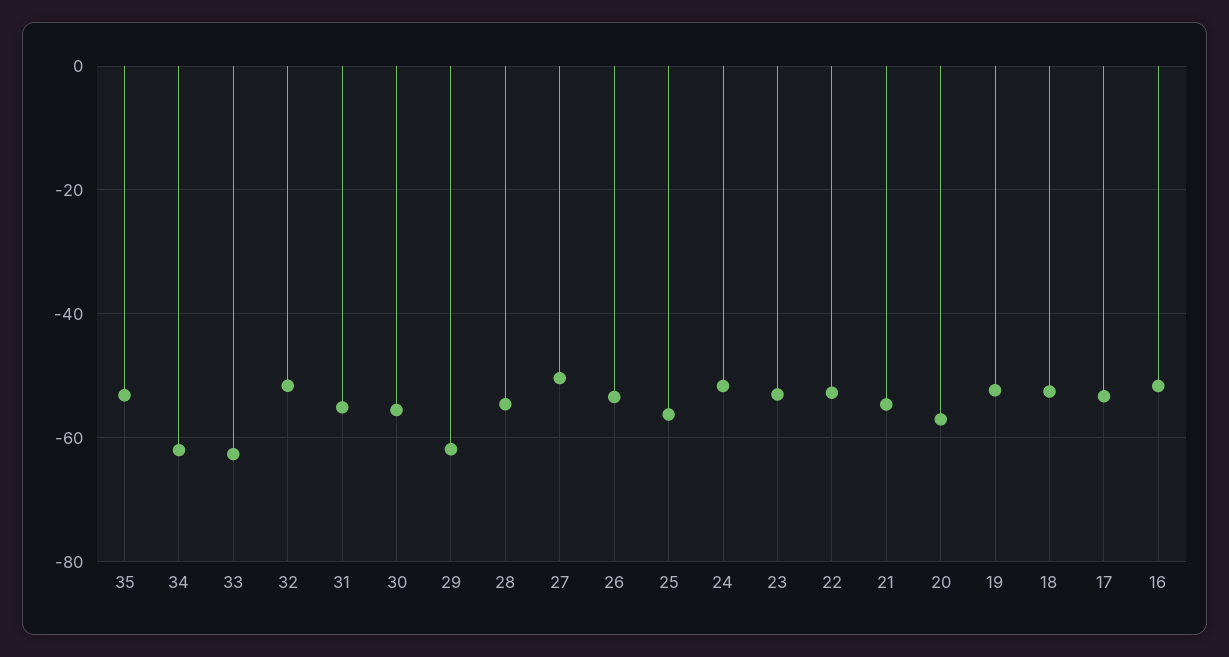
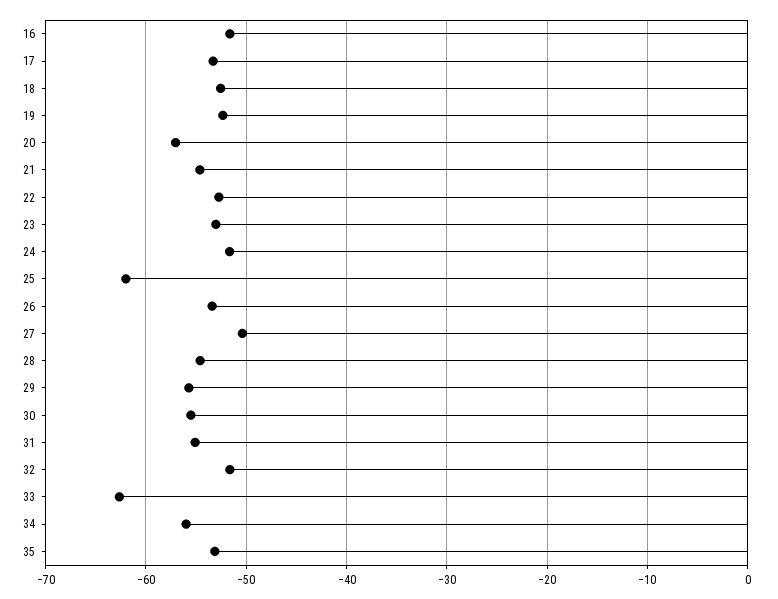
  {
    "35": -53,
-   "34": -62,
+   "34": -56,
    "33": -63,
    "32": -52,
    "31": -55,
    "30": -56,
-   "29": -62,
+   "29": -56,
    "28": -55,
    "27": -50,
    "26": -53,
-   "25": -56,
+   "25": -62,
    "24": -52,
    "23": -53,
    "22": -53,
    "21": -55,
    "20": -57,
    "19": -52,
    "18": -53,
    "17": -53,
    "16": -52
  }

